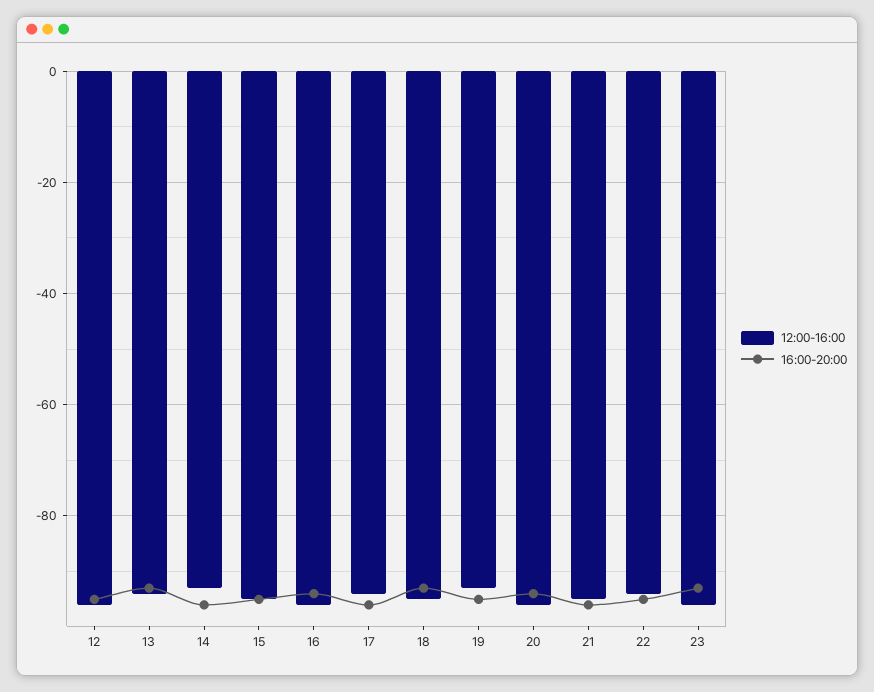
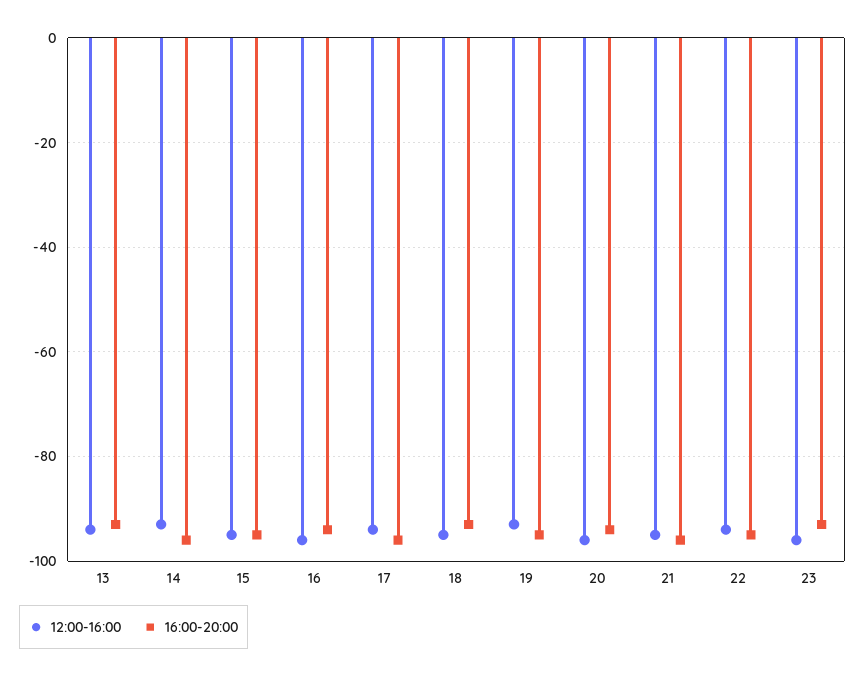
  {
    "12:00-16:00": {
-     "12": -95,
      "13": -95,
      "14": -95,
      "15": -95,
      "16": -95,
      "17": -95,
      "18": -95,
      "19": -95,
      "20": -95,
      "21": -95,
      "22": -95,
      "23": -95
    },
    "16:00-20:00": {
-     "12": -95,
      "13": -95,
      "14": -95,
      "15": -95,
      "16": -95,
      "17": -95,
      "18": -95,
      "19": -95,
      "20": -95,
      "21": -95,
      "22": -95,
      "23": -95
    }
  }

